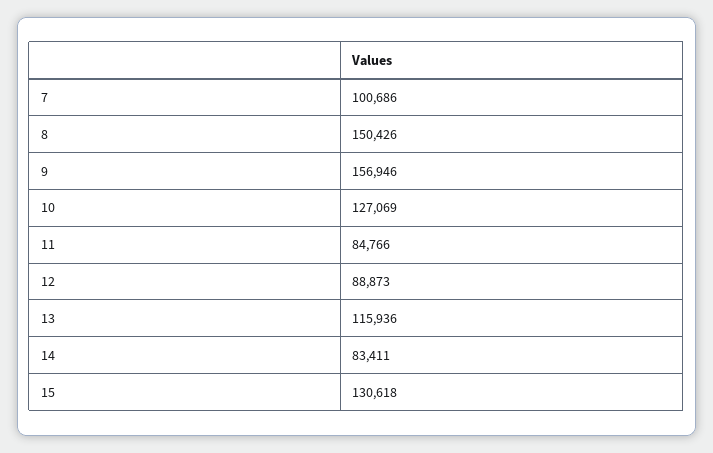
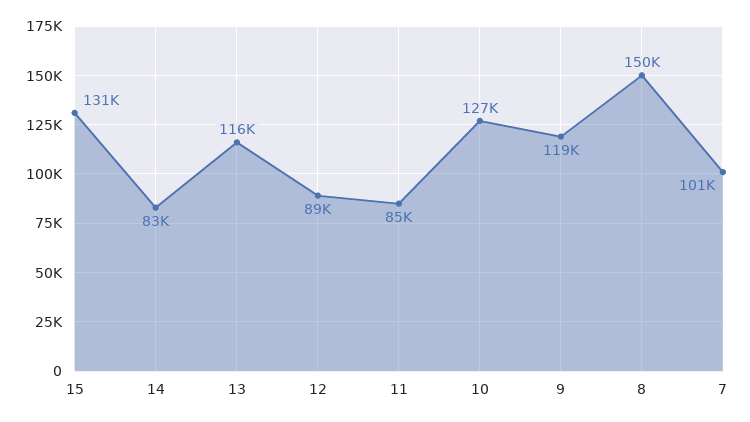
  {
    "7": 100686,
    "8": 150426,
-   "9": 156946,
+   "9": 119000,
    "10": 127069,
    "11": 84766,
    "12": 88873,
    "13": 115936,
    "14": 83411,
    "15": 130618
  }

